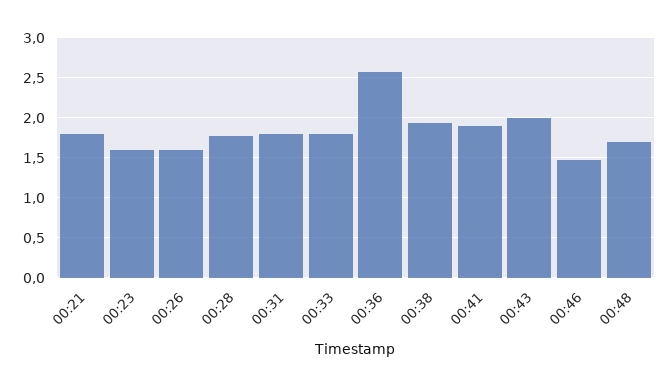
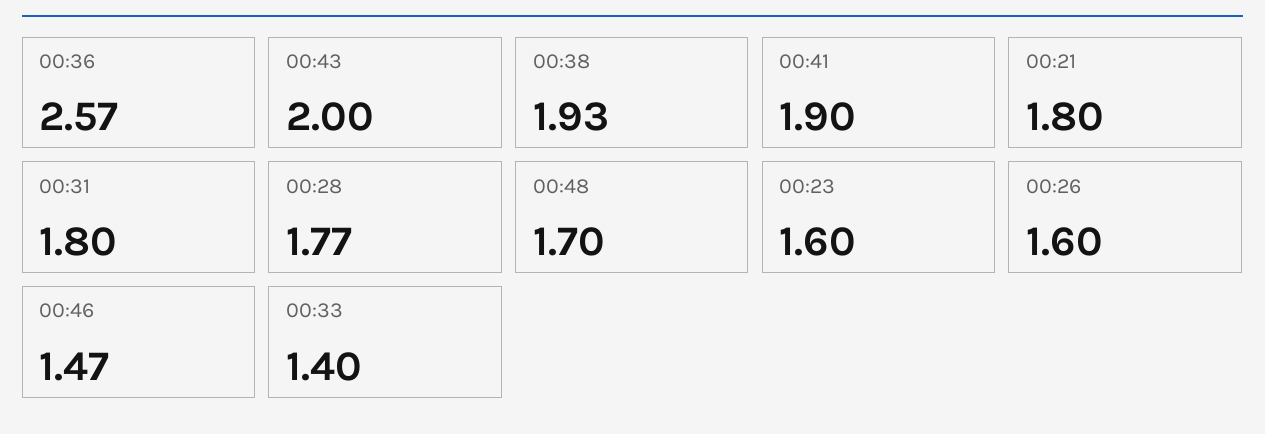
  {
    "00:21": 1.8,
    "00:23": 1.6,
    "00:26": 1.6,
    "00:28": 1.77,
    "00:31": 1.8,
-   "00:33": 1.8,
+   "00:33": 1.4,
    "00:36": 2.57,
    "00:38": 1.93,
    "00:41": 1.9,
    "00:43": 2,
    "00:46": 1.47,
    "00:48": 1.7
  }

